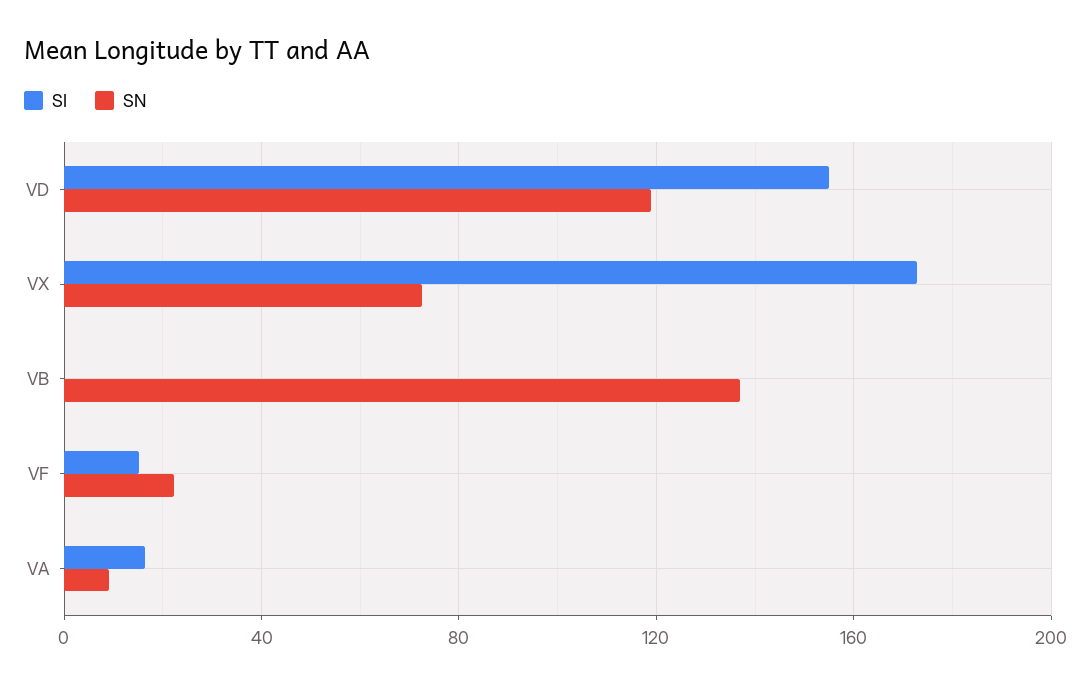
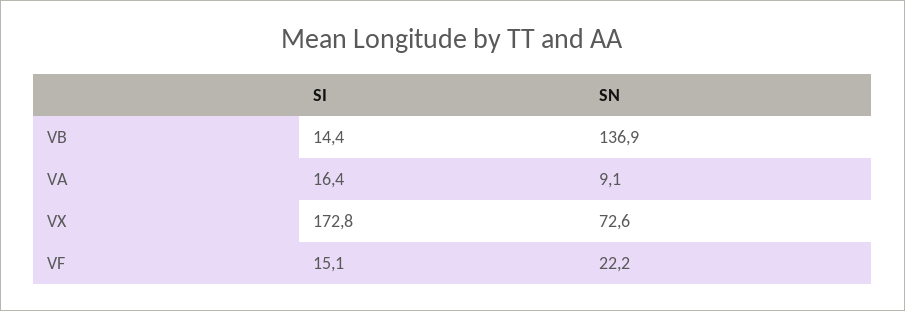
  {
    "SI": {
-     "VD": 155,
      "VX": 172.8,
-     "VB": 0,
+     "VB": 14.4,
      "VF": 15.1,
      "VA": 16.4
    },
    "SN": {
-     "VD": 120,
      "VX": 72.6,
      "VB": 136.9,
      "VF": 22.2,
      "VA": 9.1
    }
  }

